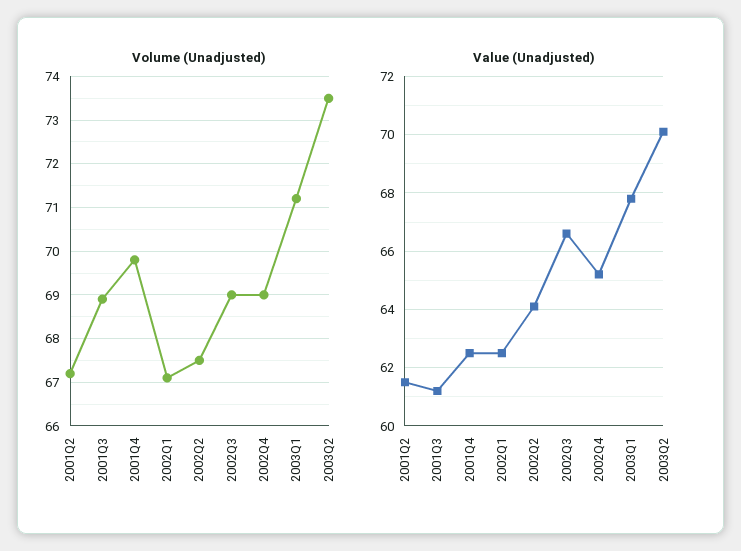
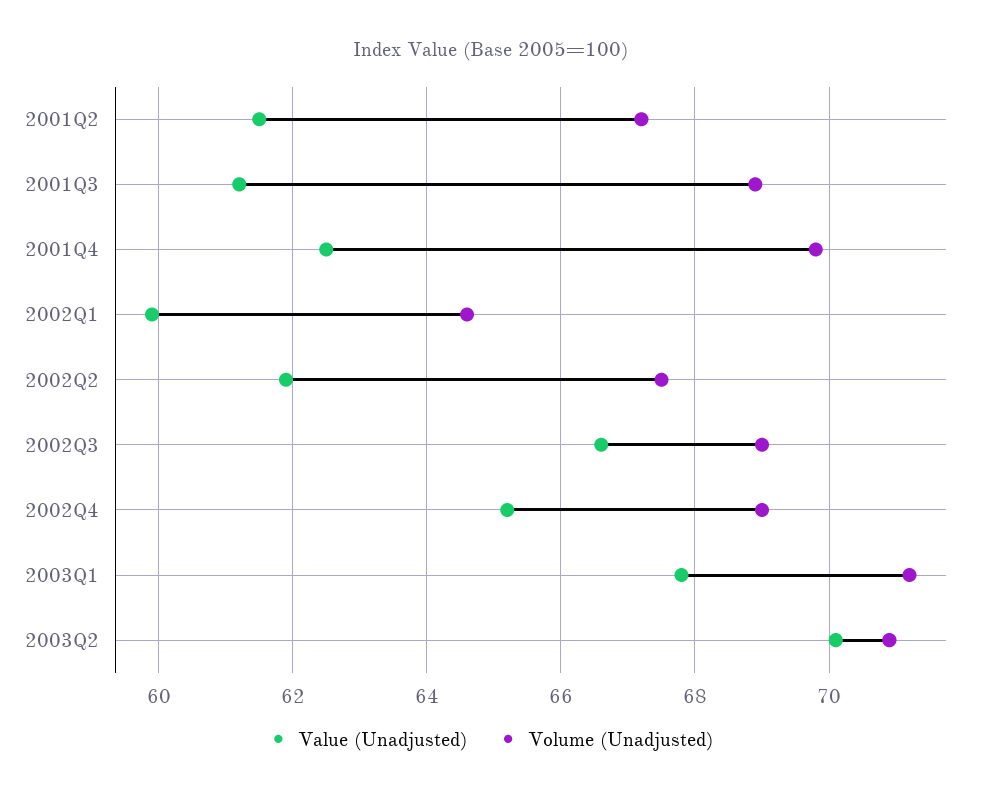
  {
    "Volume (Unadjusted)": {
      "2001Q2": 67,
      "2001Q3": 69,
      "2001Q4": 70,
-     "2002Q1": 67,
+     "2002Q1": 64.5,
      "2002Q2": 67.5,
      "2002Q3": 69,
      "2002Q4": 69,
      "2003Q1": 71,
-     "2003Q2": 73.5
+     "2003Q2": 71
    },
    "Value (Unadjusted)": {
      "2001Q2": 61.5,
      "2001Q3": 61,
      "2001Q4": 62.5,
-     "2002Q1": 62.5,
+     "2002Q1": 60,
-     "2002Q2": 64,
+     "2002Q2": 62,
      "2002Q3": 66.5,
      "2002Q4": 65,
      "2003Q1": 68,
      "2003Q2": 70
    }
  }

